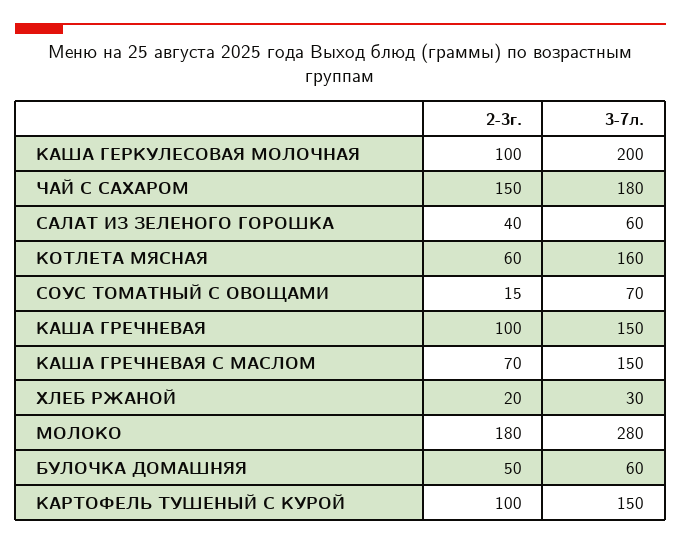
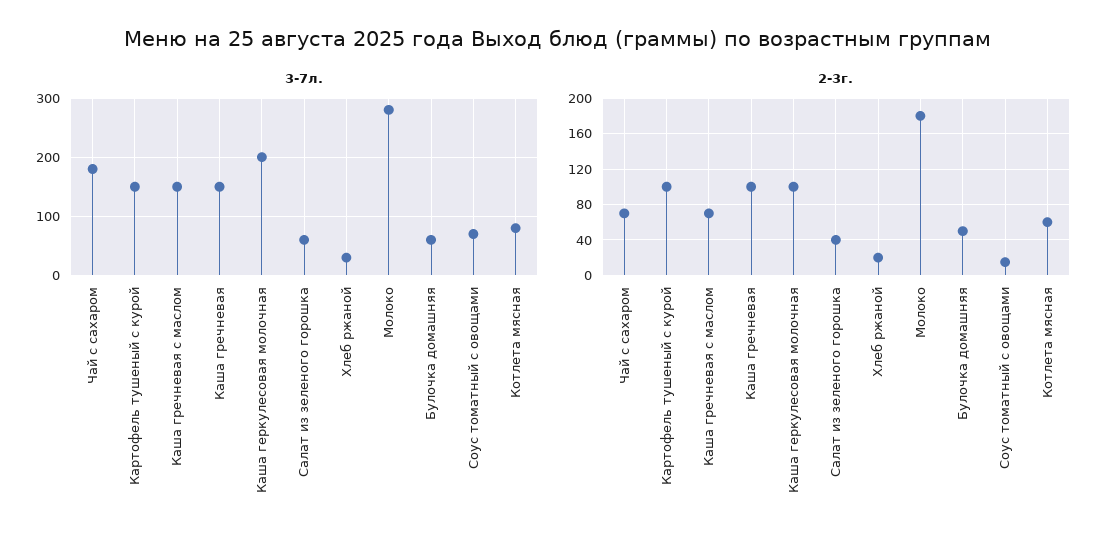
  {
    "2-3г.": {
      "КАША ГЕРКУЛЕСОВАЯ МОЛОЧНАЯ": 100,
-     "ЧАЙ С САХАРОМ": 150,
+     "ЧАЙ С САХАРОМ": 70,
      "САЛАТ ИЗ ЗЕЛЕНОГО ГОРОШКА": 40,
      "КОТЛЕТА МЯСНАЯ": 60,
      "СОУС ТОМАТНЫЙ С ОВОЩАМИ": 15,
      "КАША ГРЕЧНЕВАЯ": 100,
      "КАША ГРЕЧНЕВАЯ С МАСЛОМ": 70,
      "ХЛЕБ РЖАНОЙ": 20,
      "МОЛОКО": 180,
      "БУЛОЧКА ДОМАШНЯЯ": 50,
      "КАРТОФЕЛЬ ТУШЕНЫЙ С КУРОЙ": 100
    },
    "3-7л.": {
      "КАША ГЕРКУЛЕСОВАЯ МОЛОЧНАЯ": 200,
      "ЧАЙ С САХАРОМ": 180,
      "САЛАТ ИЗ ЗЕЛЕНОГО ГОРОШКА": 60,
-     "КОТЛЕТА МЯСНАЯ": 160,
+     "КОТЛЕТА МЯСНАЯ": 80,
      "СОУС ТОМАТНЫЙ С ОВОЩАМИ": 70,
      "КАША ГРЕЧНЕВАЯ": 150,
      "КАША ГРЕЧНЕВАЯ С МАСЛОМ": 150,
      "ХЛЕБ РЖАНОЙ": 30,
      "МОЛОКО": 280,
      "БУЛОЧКА ДОМАШНЯЯ": 60,
      "КАРТОФЕЛЬ ТУШЕНЫЙ С КУРОЙ": 150
    }
  }

